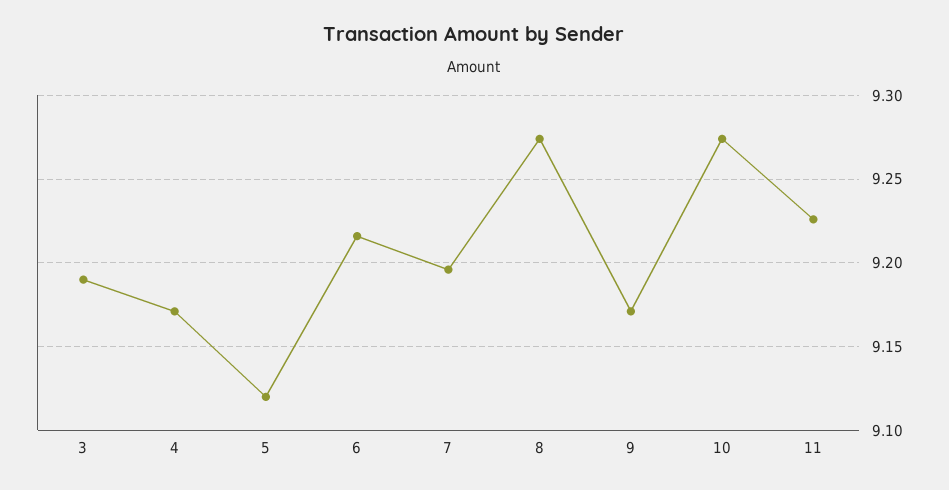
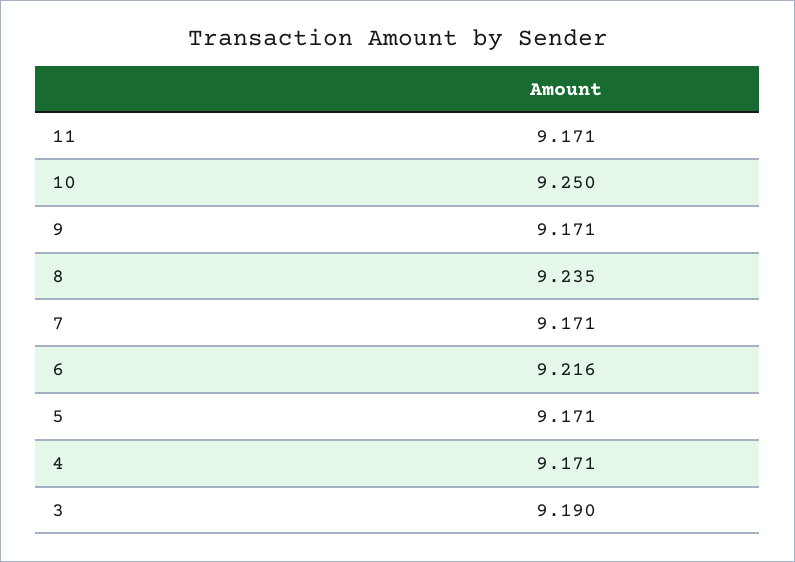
  {
    "3": 9.19,
    "4": 9.171,
-   "5": 9.12,
+   "5": 9.171,
    "6": 9.216,
-   "7": 9.195,
+   "7": 9.171,
-   "8": 9.275,
+   "8": 9.235,
    "9": 9.171,
-   "10": 9.275,
+   "10": 9.25,
-   "11": 9.225
+   "11": 9.171
  }

